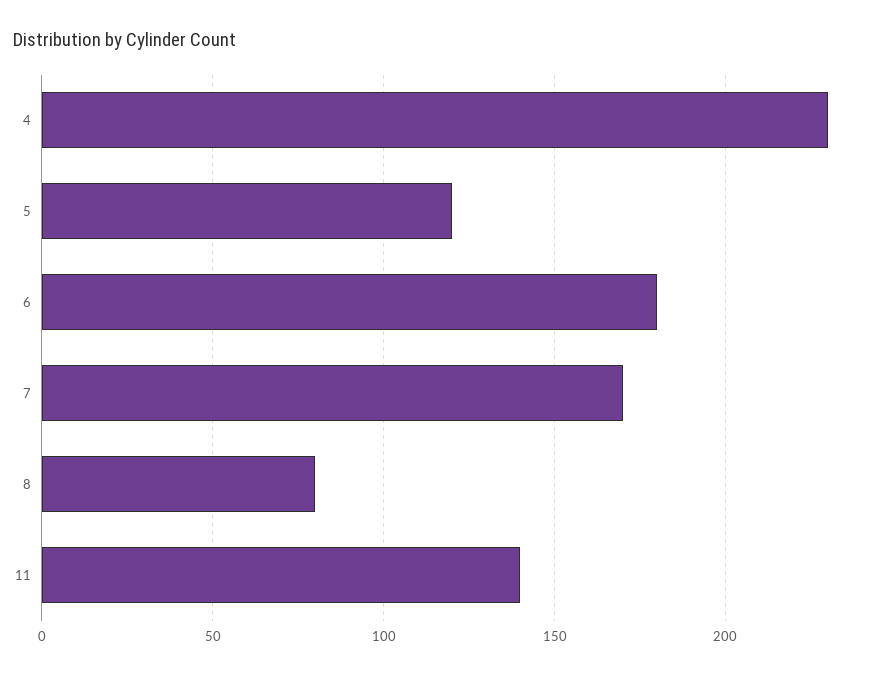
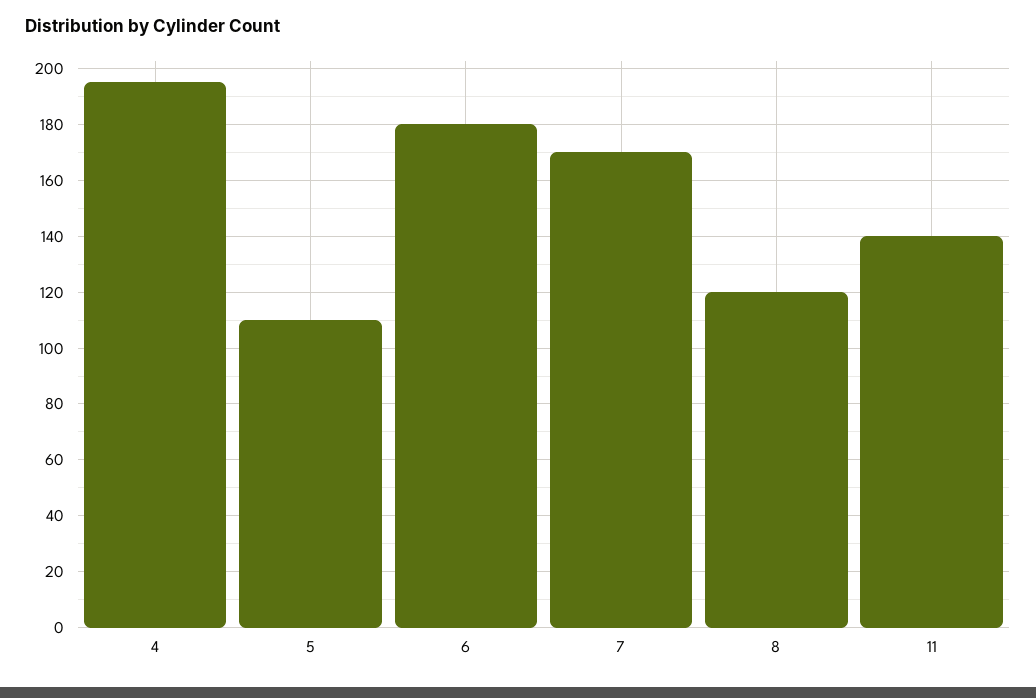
  {
-   "4": 230,
+   "4": 195,
-   "5": 120,
+   "5": 110,
    "6": 180,
    "7": 170,
-   "8": 80,
+   "8": 120,
    "11": 140
  }

